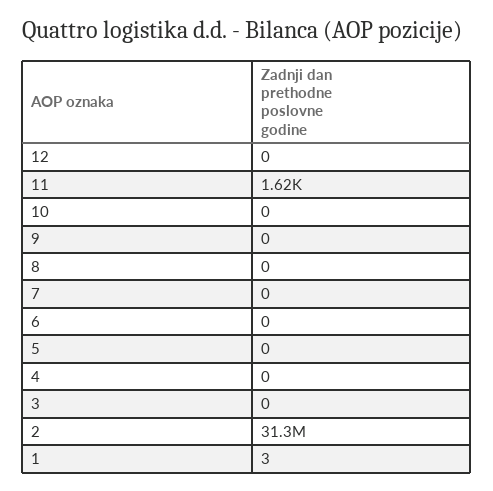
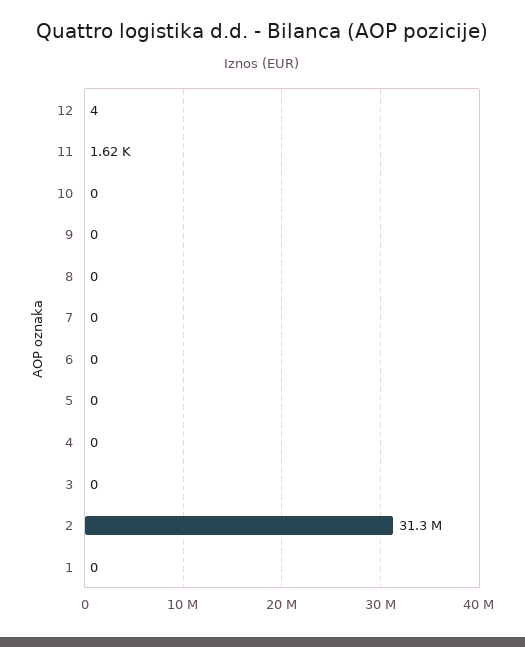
  {
-   "12": 0,
+   "12": 4,
    "11": 1620,
    "10": 0,
    "9": 0,
    "8": 0,
    "7": 0,
    "6": 0,
    "5": 0,
    "4": 0,
    "3": 0,
    "2": 31300000,
-   "1": 3
+   "1": 0
  }

